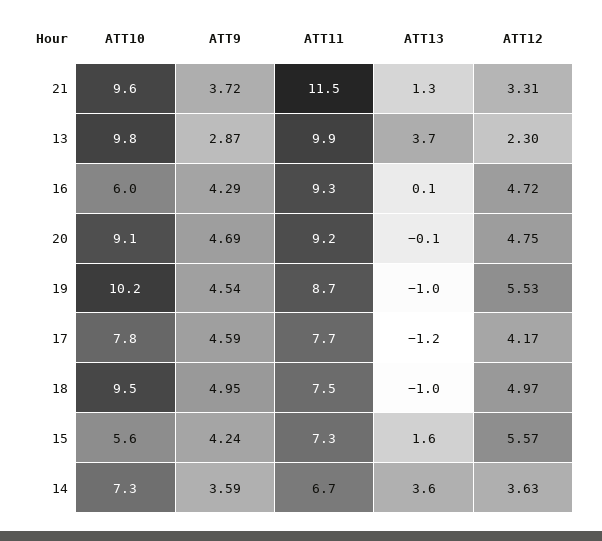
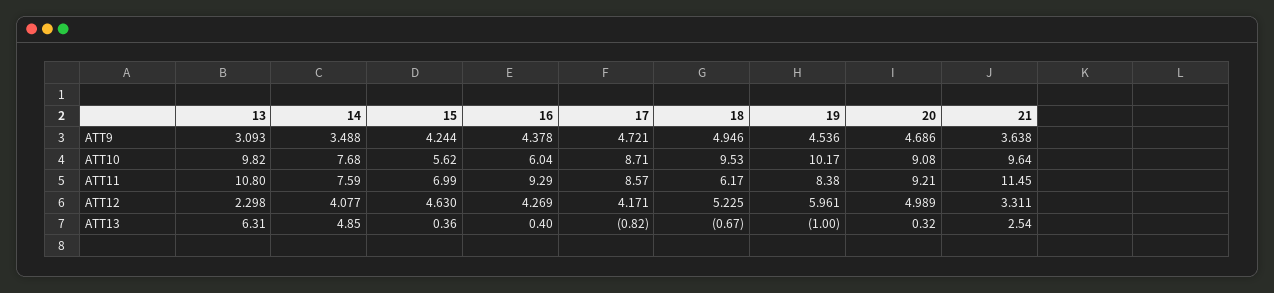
  {
    "ATT10": {
      "21": 9.64,
      "13": 9.82,
      "16": 6.04,
      "20": 9.08,
      "19": 10.17,
-     "17": 7.8,
+     "17": 8.71,
      "18": 9.53,
      "15": 5.62,
-     "14": 7.3
+     "14": 7.68
    },
    "ATT9": {
-     "21": 3.72,
+     "21": 3.638,
-     "13": 2.87,
+     "13": 3.093,
-     "16": 4.29,
+     "16": 4.378,
      "20": 4.686,
      "19": 4.536,
-     "17": 4.59,
+     "17": 4.721,
      "18": 4.946,
      "15": 4.244,
-     "14": 3.59
+     "14": 3.488
    },
    "ATT11": {
      "21": 11.45,
-     "13": 9.9,
+     "13": 10.8,
      "16": 9.29,
      "20": 9.21,
-     "19": 8.7,
+     "19": 8.38,
-     "17": 7.7,
+     "17": 8.57,
-     "18": 7.5,
+     "18": 6.17,
-     "15": 7.3,
+     "15": 6.99,
-     "14": 6.7
+     "14": 7.59
    },
    "ATT13": {
-     "21": 1.3,
+     "21": 2.54,
-     "13": 3.7,
+     "13": 6.31,
-     "16": 0.1,
+     "16": 0.4,
-     "20": -0.1,
+     "20": 0.32,
      "19": -1,
-     "17": -1.2,
+     "17": -0.82,
-     "18": -1,
+     "18": -0.67,
-     "15": 1.6,
+     "15": 0.36,
-     "14": 3.6
+     "14": 4.85
    },
    "ATT12": {
      "21": 3.311,
      "13": 2.298,
-     "16": 4.72,
+     "16": 4.269,
-     "20": 4.75,
+     "20": 4.989,
-     "19": 5.53,
+     "19": 5.961,
      "17": 4.171,
-     "18": 4.97,
+     "18": 5.225,
-     "15": 5.57,
+     "15": 4.63,
-     "14": 3.63
+     "14": 4.077
    }
  }

